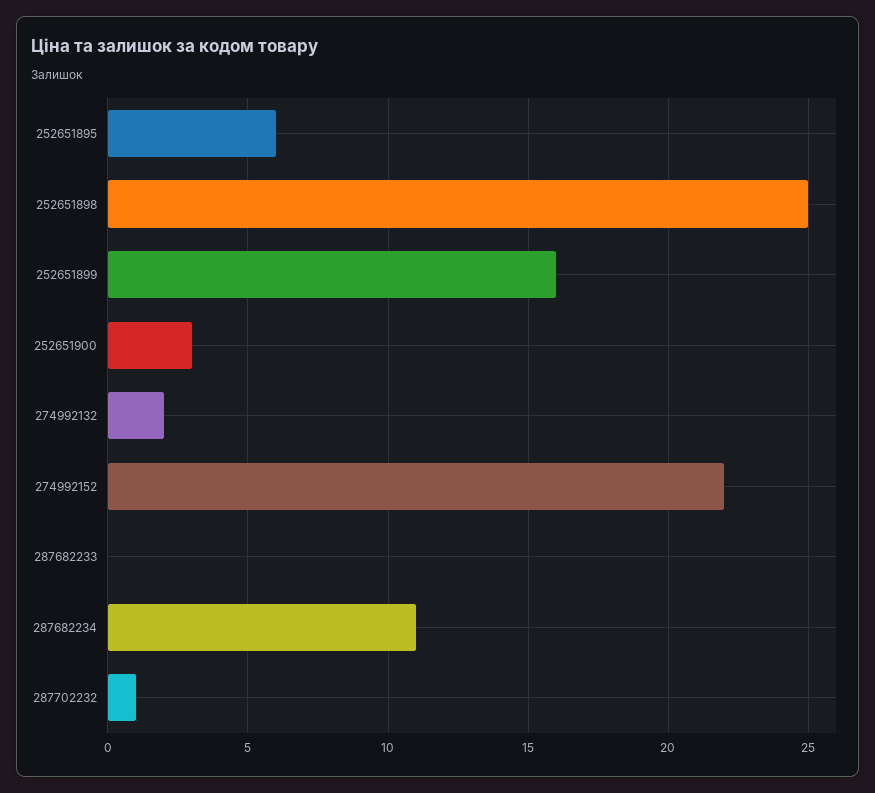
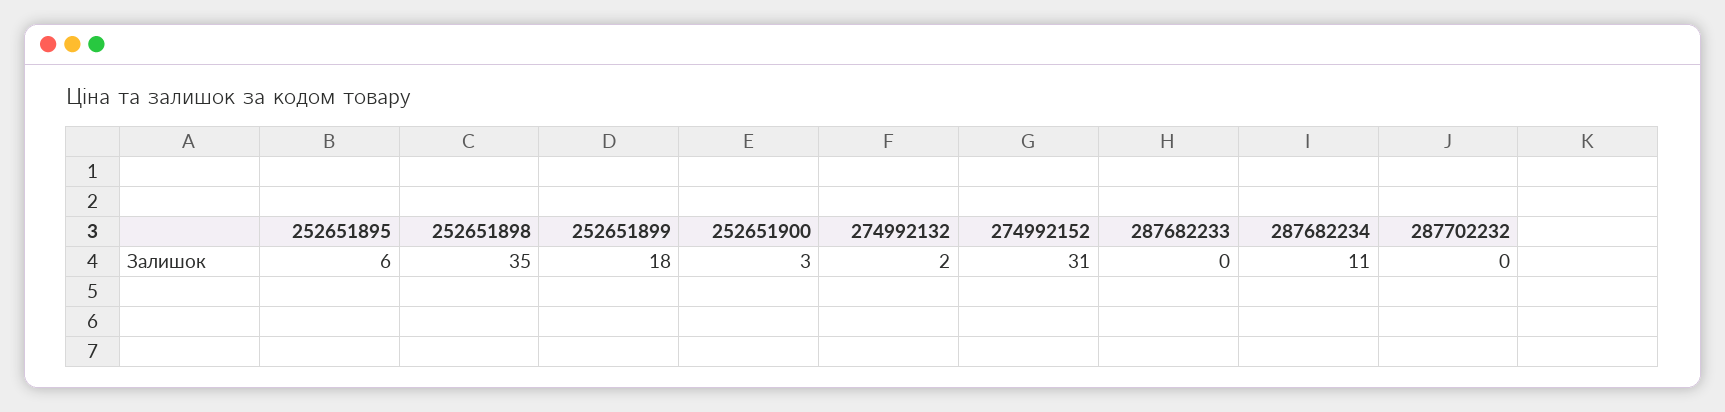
  {
    "252651895": 6,
-   "252651898": 25,
+   "252651898": 35,
-   "252651899": 16,
+   "252651899": 18,
    "252651900": 3,
    "274992132": 2,
-   "274992152": 22,
+   "274992152": 31,
    "287682233": 0,
    "287682234": 11,
-   "287702232": 1
+   "287702232": 0
  }

